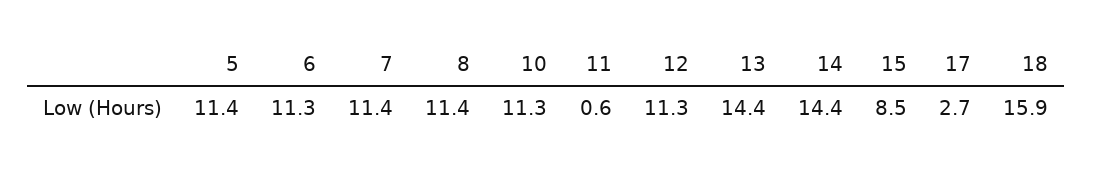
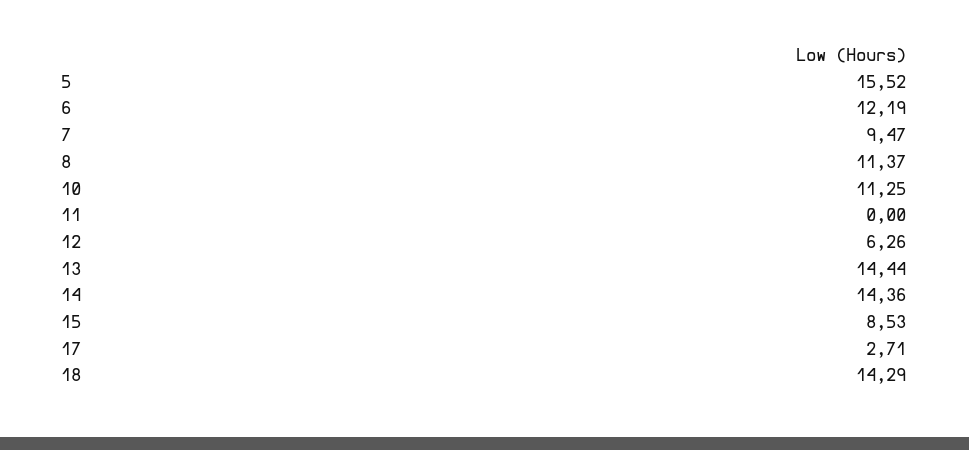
  {
-   "5": 11.4,
+   "5": 15.52,
-   "6": 11.3,
+   "6": 12.19,
-   "7": 11.4,
+   "7": 9.47,
    "8": 11.37,
    "10": 11.25,
-   "11": 0.6,
+   "11": 0,
-   "12": 11.3,
+   "12": 6.26,
    "13": 14.44,
    "14": 14.36,
    "15": 8.53,
    "17": 2.71,
-   "18": 15.9
+   "18": 14.29
  }

